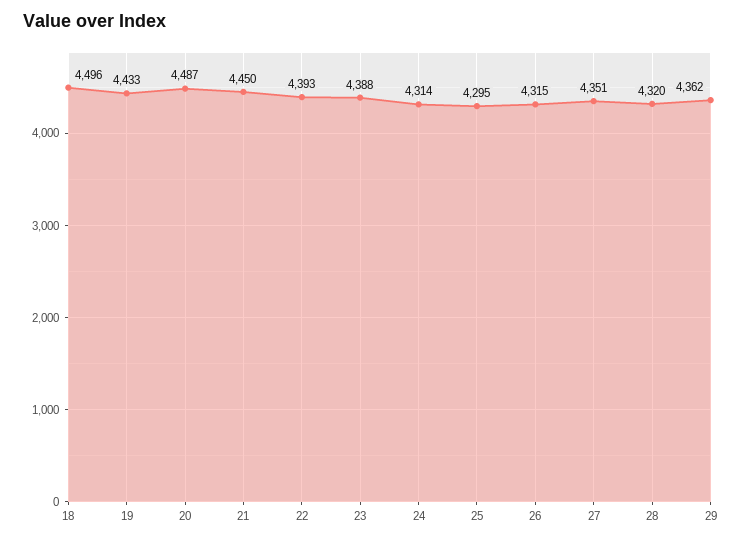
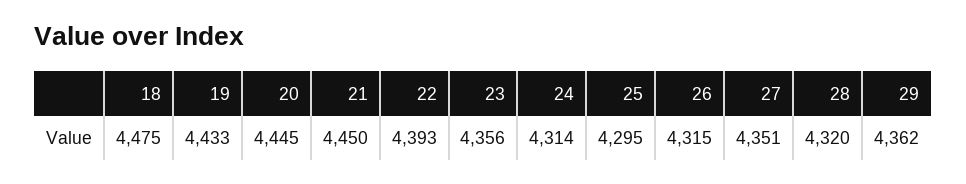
  {
-   "18": 4496,
+   "18": 4475,
    "19": 4433,
-   "20": 4487,
+   "20": 4445,
    "21": 4450,
    "22": 4393,
-   "23": 4388,
+   "23": 4356,
    "24": 4314,
    "25": 4295,
    "26": 4315,
    "27": 4351,
    "28": 4320,
    "29": 4362
  }

